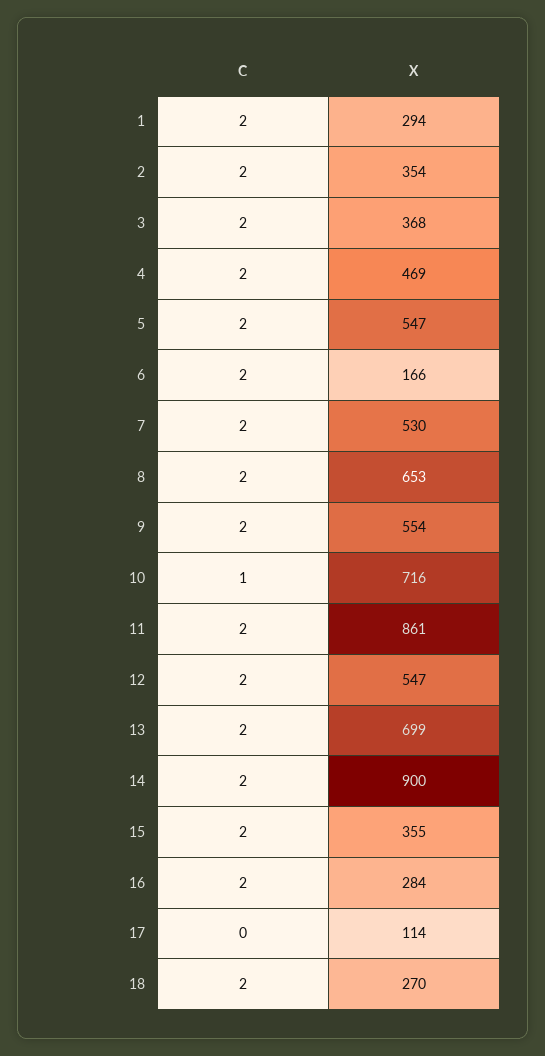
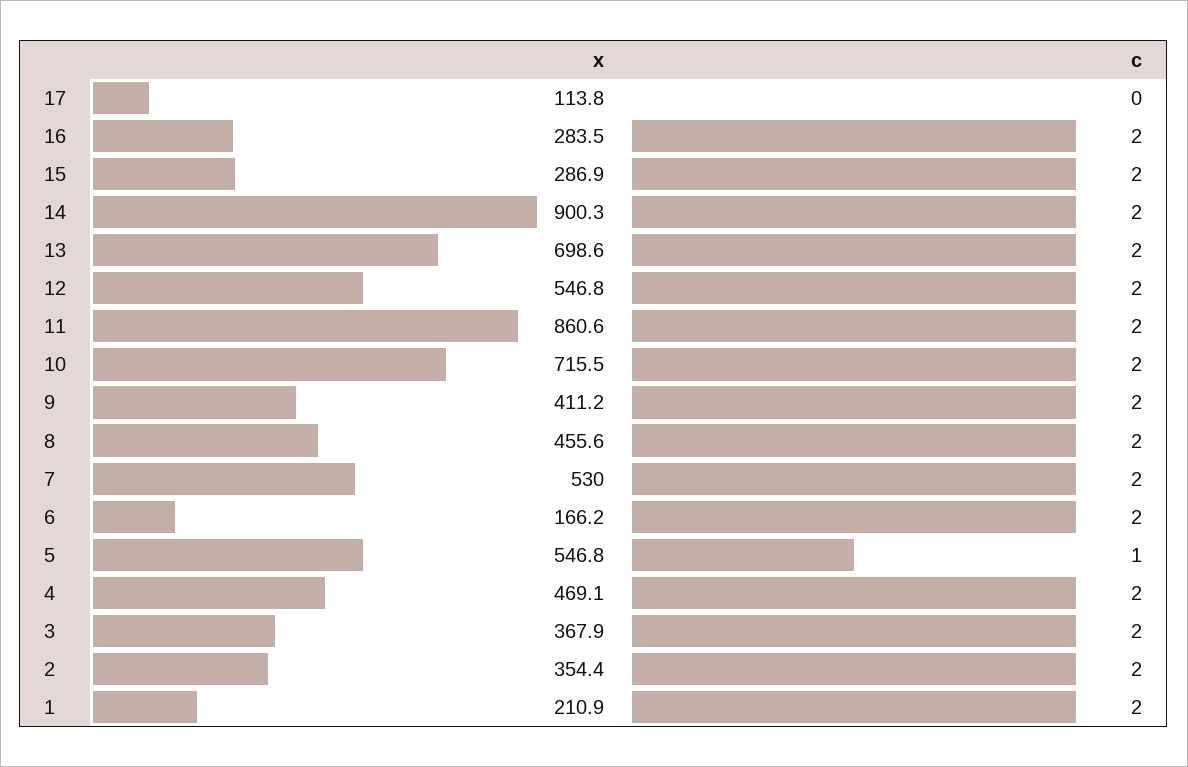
  {
    "C": {
      "1": 2,
      "2": 2,
      "3": 2,
      "4": 2,
-     "5": 2,
+     "5": 1,
      "6": 2,
      "7": 2,
      "8": 2,
      "9": 2,
-     "10": 1,
+     "10": 2,
      "11": 2,
      "12": 2,
      "13": 2,
      "14": 2,
      "15": 2,
      "16": 2,
-     "17": 0,
+     "17": 0
-     "18": 2
    },
    "X": {
-     "1": 294,
+     "1": 210.9,
      "2": 354.4,
      "3": 367.9,
      "4": 469.1,
      "5": 546.8,
      "6": 166.2,
      "7": 530,
-     "8": 653,
+     "8": 455.6,
-     "9": 554,
+     "9": 411.2,
      "10": 715.5,
      "11": 860.6,
      "12": 546.8,
      "13": 698.6,
      "14": 900.3,
-     "15": 355,
+     "15": 286.9,
      "16": 283.5,
-     "17": 113.8,
+     "17": 113.8
-     "18": 270
    }
  }

